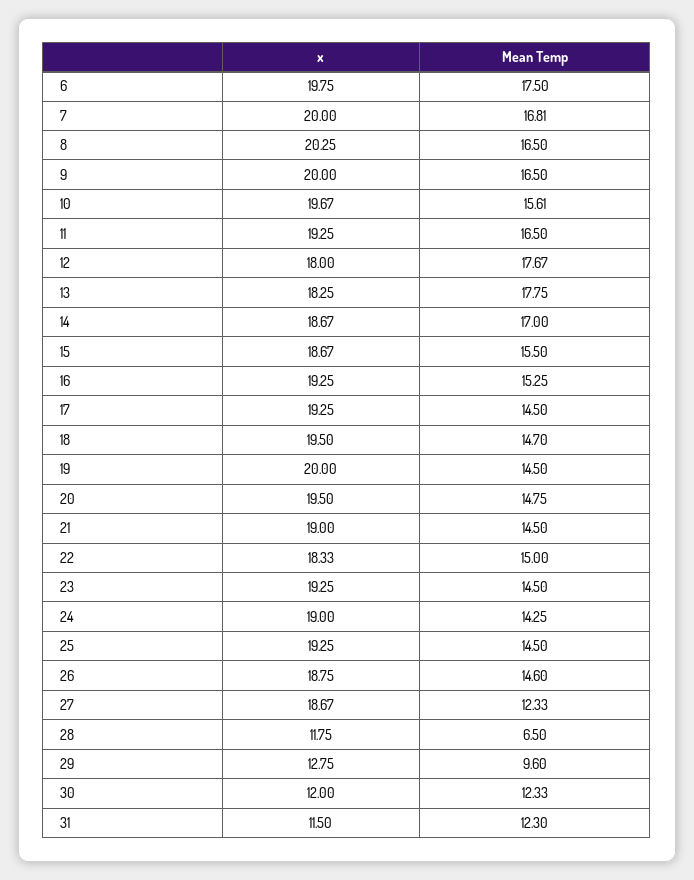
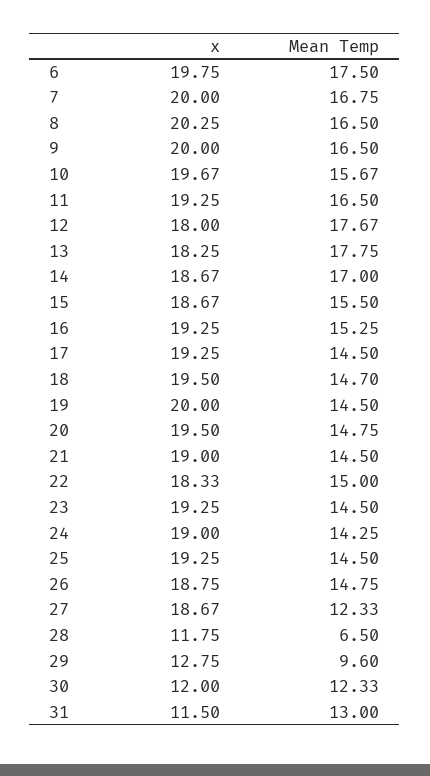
  {
    "x": {
      "6": 19.75,
      "7": 20,
      "8": 20.25,
      "9": 20,
      "10": 19.67,
      "11": 19.25,
      "12": 18,
      "13": 18.25,
      "14": 18.67,
      "15": 18.67,
      "16": 19.25,
      "17": 19.25,
      "18": 19.5,
      "19": 20,
      "20": 19.5,
      "21": 19,
      "22": 18.33,
      "23": 19.25,
      "24": 19,
      "25": 19.25,
      "26": 18.75,
      "27": 18.67,
      "28": 11.75,
      "29": 12.75,
      "30": 12,
      "31": 11.5
    },
    "Mean Temp": {
      "6": 17.5,
-     "7": 16.81,
+     "7": 16.75,
      "8": 16.5,
      "9": 16.5,
-     "10": 15.61,
+     "10": 15.67,
      "11": 16.5,
      "12": 17.67,
      "13": 17.75,
      "14": 17,
      "15": 15.5,
      "16": 15.25,
      "17": 14.5,
      "18": 14.7,
      "19": 14.5,
      "20": 14.75,
      "21": 14.5,
      "22": 15,
      "23": 14.5,
      "24": 14.25,
      "25": 14.5,
-     "26": 14.6,
+     "26": 14.75,
      "27": 12.33,
      "28": 6.5,
      "29": 9.6,
      "30": 12.33,
-     "31": 12.3
+     "31": 13
    }
  }

